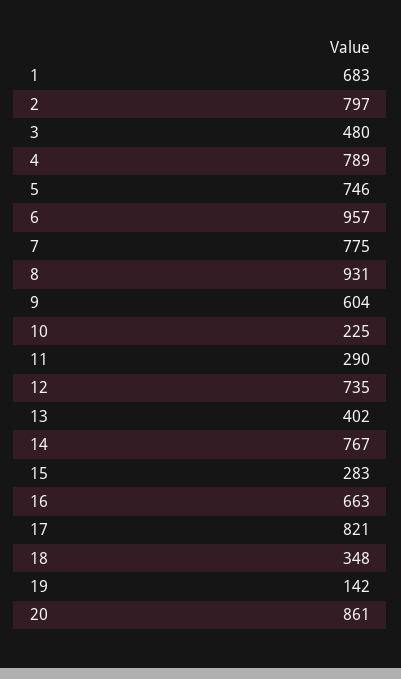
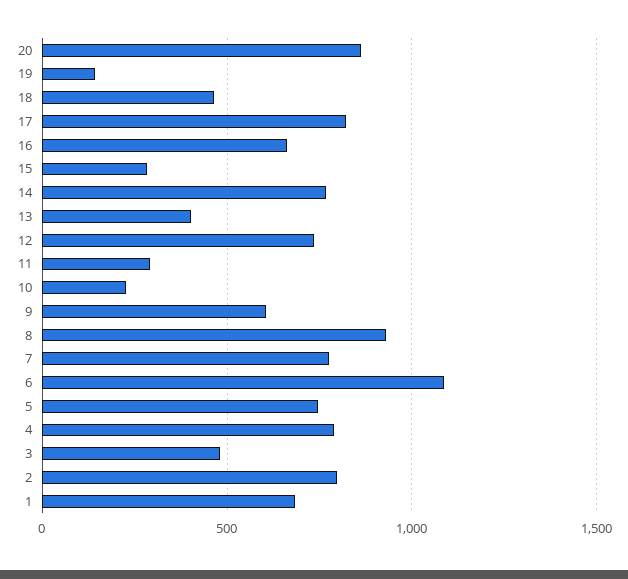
  {
    "1": 683,
    "2": 797,
    "3": 480,
    "4": 789,
    "5": 746,
-   "6": 957,
+   "6": 1100,
    "7": 775,
    "8": 931,
    "9": 604,
    "10": 225,
    "11": 290,
    "12": 735,
    "13": 402,
    "14": 767,
    "15": 283,
    "16": 663,
    "17": 821,
-   "18": 348,
+   "18": 450,
    "19": 142,
    "20": 861
  }

